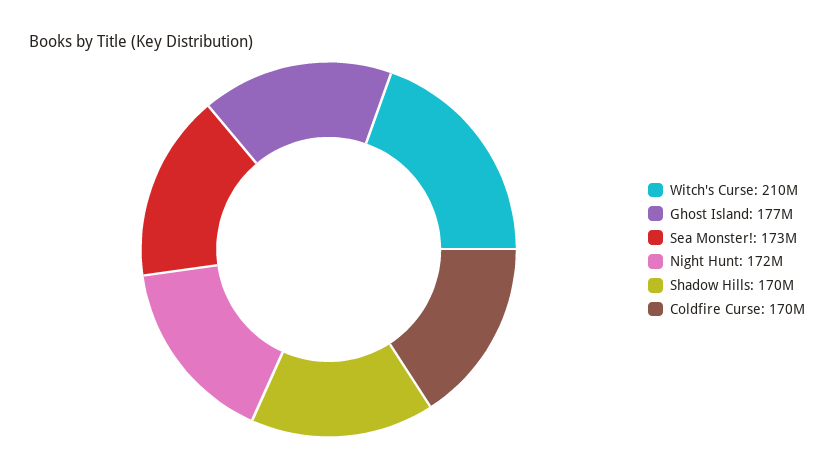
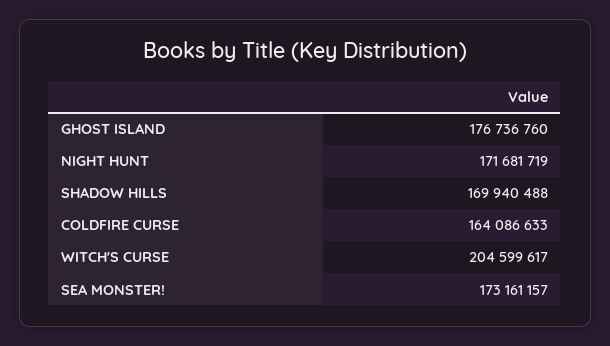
  {
-   "Witch's Curse": 210000000,
+   "Witch's Curse": 204599617,
    "Ghost Island": 176736760,
    "Sea Monster!": 173161157,
    "Night Hunt": 171681719,
    "Shadow Hills": 169940488,
-   "Coldfire Curse": 170000000
+   "Coldfire Curse": 164086633
  }

